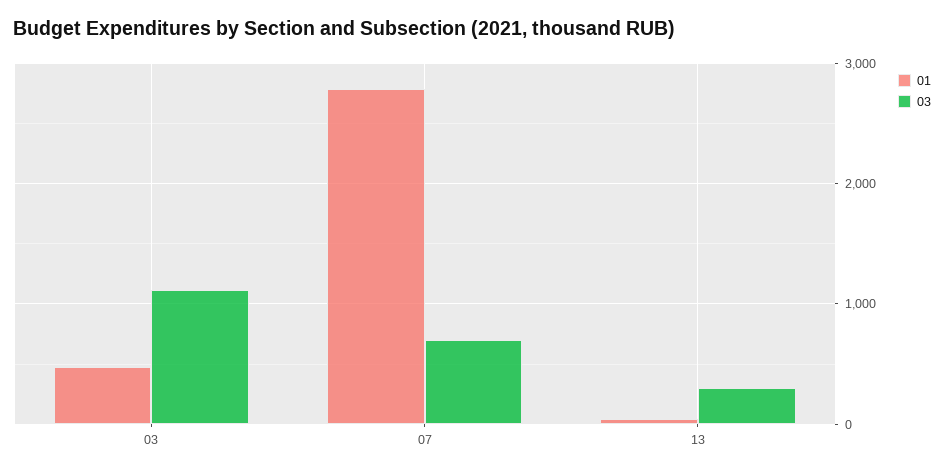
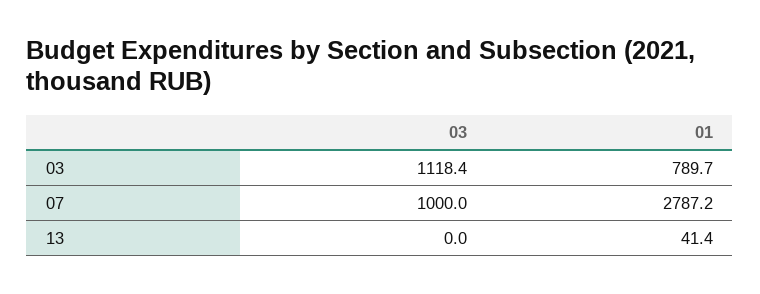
  {
    "01": {
-     "03": 500,
+     "03": 789.7,
      "07": 2787.2,
      "13": 41.4
    },
    "03": {
      "03": 1118.4,
-     "07": 700,
+     "07": 1000,
-     "13": 300
+     "13": 0
    }
  }

